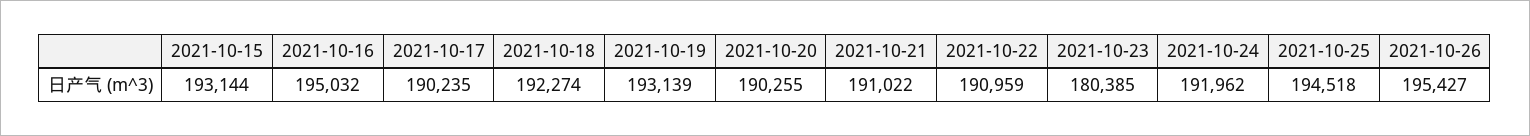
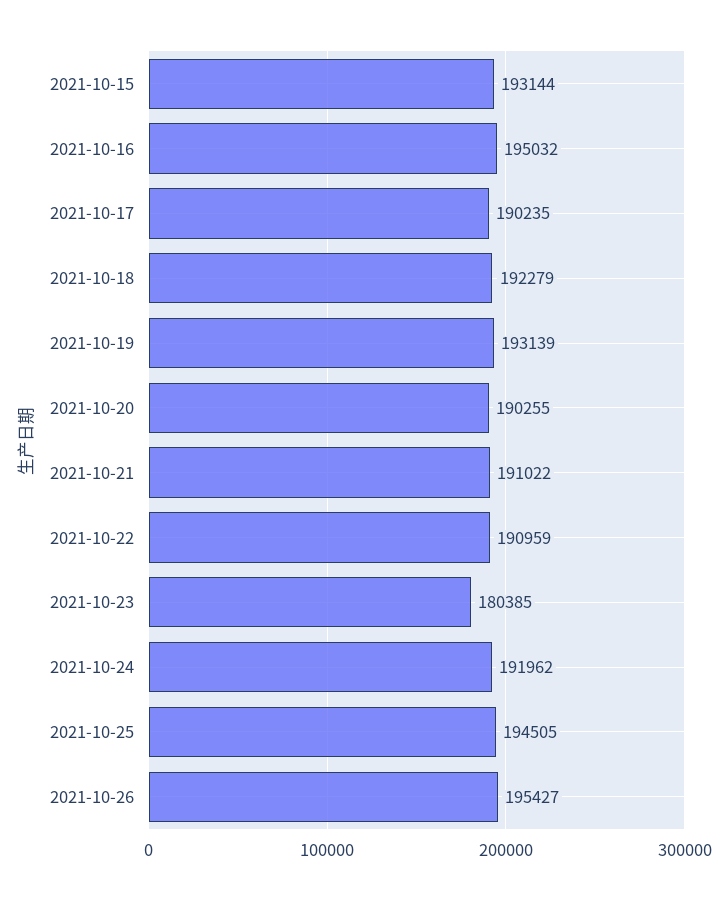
  {
    "2021-10-15": 193144,
    "2021-10-16": 195032,
    "2021-10-17": 190235,
-   "2021-10-18": 192274,
+   "2021-10-18": 192279,
    "2021-10-19": 193139,
    "2021-10-20": 190255,
    "2021-10-21": 191022,
    "2021-10-22": 190959,
    "2021-10-23": 180385,
    "2021-10-24": 191962,
-   "2021-10-25": 194518,
+   "2021-10-25": 194505,
    "2021-10-26": 195427
  }

